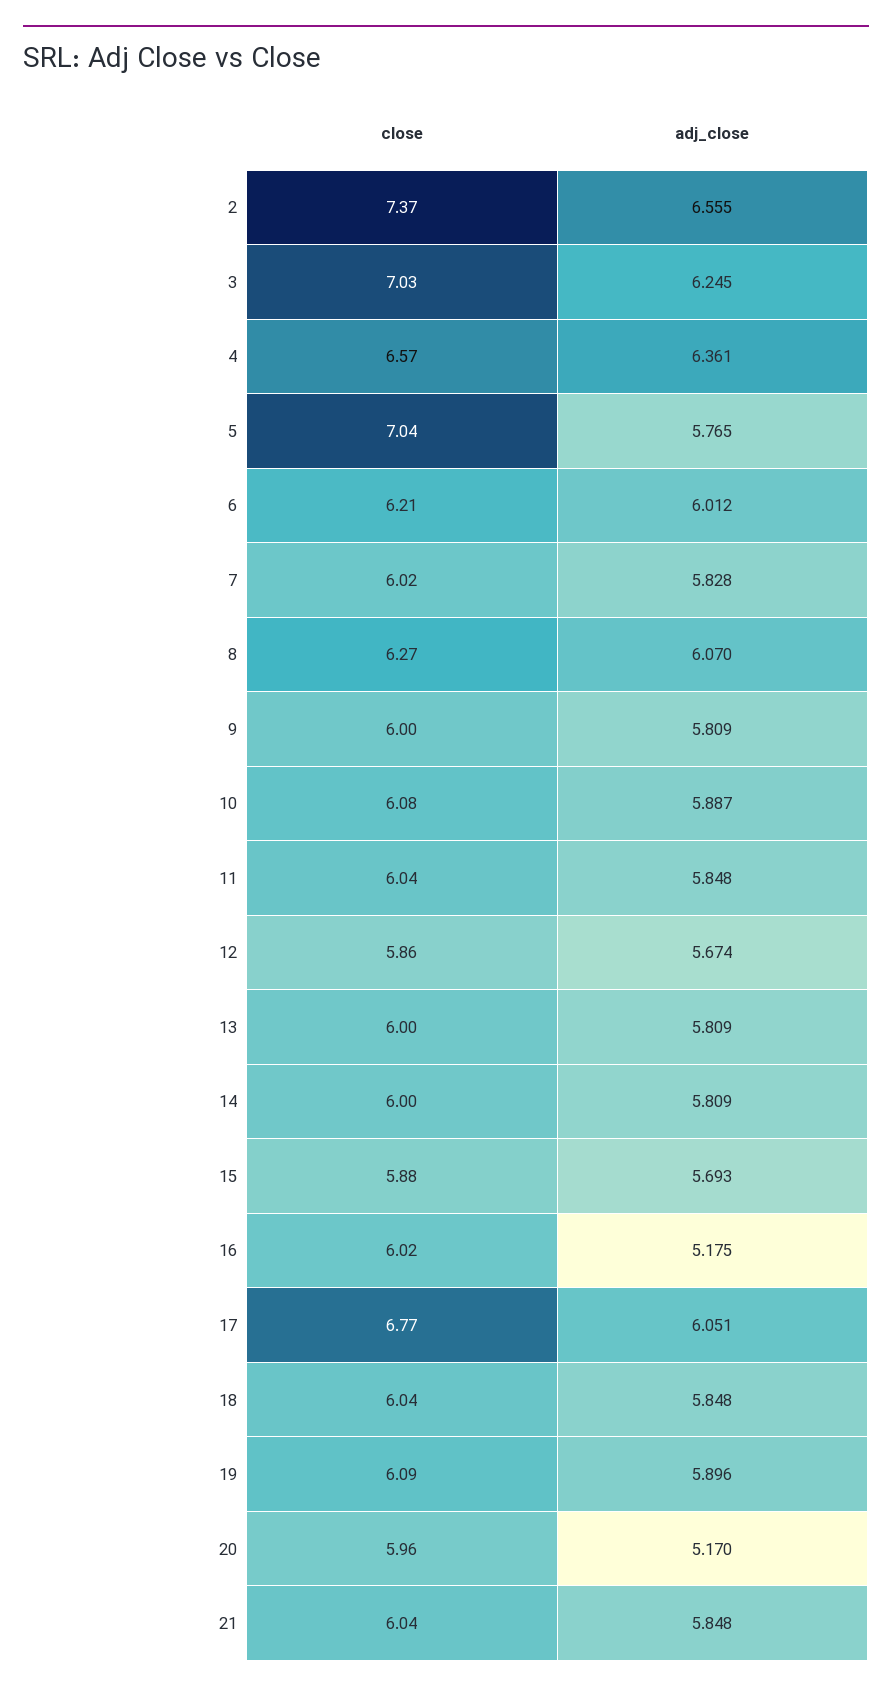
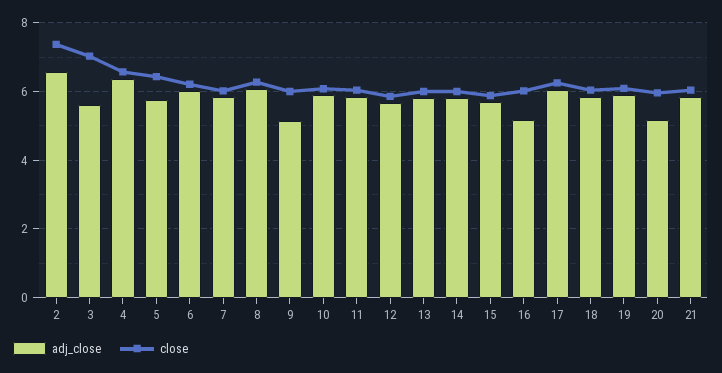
  {
    "close": {
      "2": 7.37,
      "3": 7.03,
      "4": 6.57,
-     "5": 7.04,
+     "5": 6.4,
      "6": 6.21,
      "7": 6.02,
      "8": 6.27,
      "9": 6,
      "10": 6.08,
      "11": 6.04,
      "12": 5.86,
      "13": 6,
      "14": 6,
      "15": 5.88,
      "16": 6.02,
-     "17": 6.77,
+     "17": 6.2,
      "18": 6.04,
      "19": 6.09,
      "20": 5.96,
      "21": 6.04
    },
    "adj_close": {
      "2": 6.555,
-     "3": 6.245,
+     "3": 5.6,
      "4": 6.361,
      "5": 5.765,
      "6": 6.012,
      "7": 5.828,
      "8": 6.07,
-     "9": 5.809,
+     "9": 5.2,
      "10": 5.887,
      "11": 5.848,
      "12": 5.674,
      "13": 5.809,
      "14": 5.809,
      "15": 5.693,
      "16": 5.175,
      "17": 6.051,
      "18": 5.848,
      "19": 5.896,
      "20": 5.17,
      "21": 5.848
    }
  }

